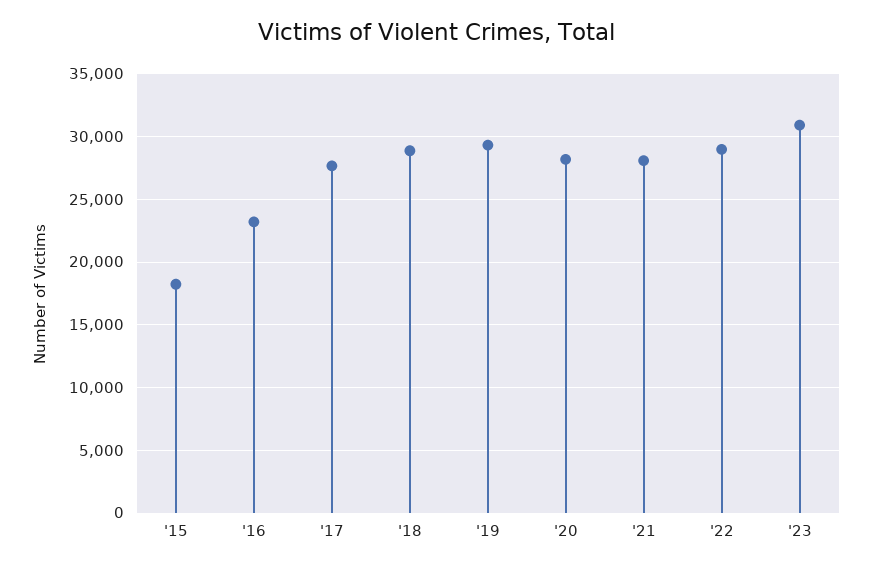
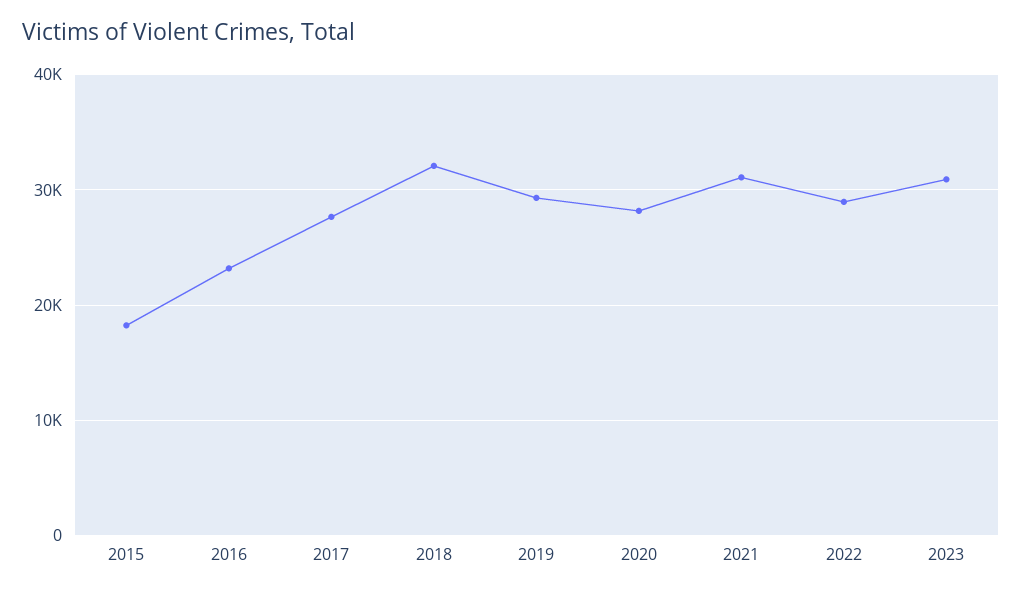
  {
    "'15": 18000,
    "'16": 23000,
    "'17": 27500,
-   "'18": 29000,
+   "'18": 32000,
    "'19": 29500,
    "'20": 28000,
-   "'21": 28000,
+   "'21": 31000,
    "'22": 29000,
    "'23": 31000
  }

